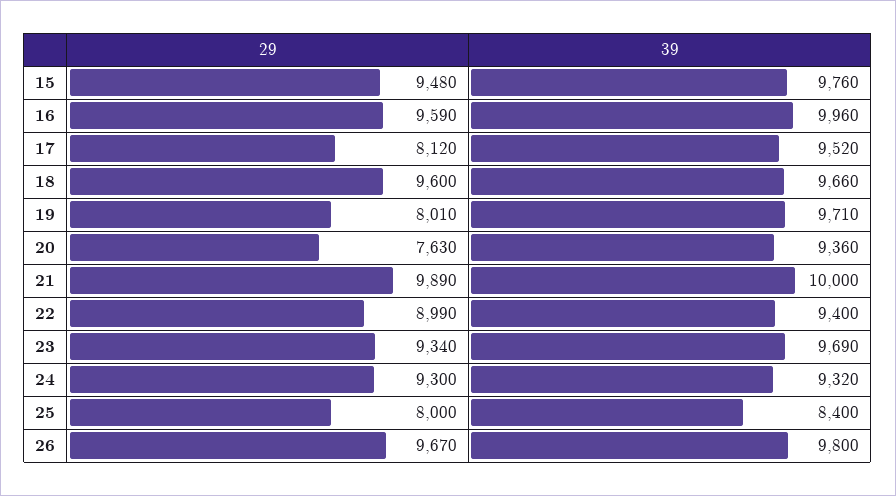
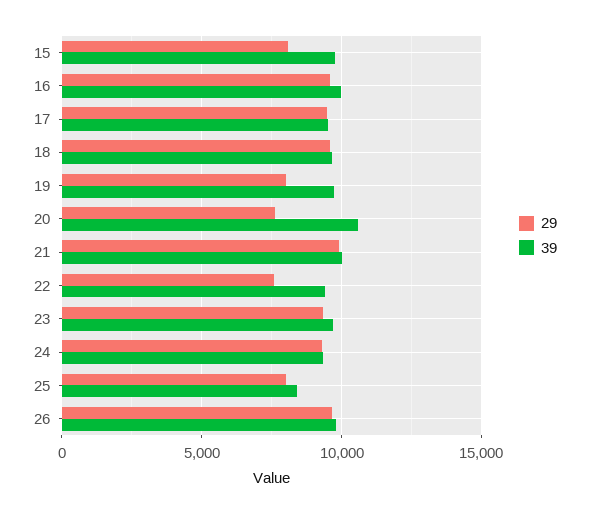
  {
    "29": {
-     "15": 9480,
+     "15": 8000,
      "16": 9590,
-     "17": 8120,
+     "17": 9500,
      "18": 9600,
      "19": 8010,
      "20": 7630,
      "21": 9890,
-     "22": 8990,
+     "22": 7500,
      "23": 9340,
      "24": 9300,
      "25": 8000,
      "26": 9670
    },
    "39": {
      "15": 9760,
      "16": 9960,
      "17": 9520,
      "18": 9660,
      "19": 9710,
-     "20": 9360,
+     "20": 10500,
      "21": 10000,
      "22": 9400,
      "23": 9690,
      "24": 9320,
      "25": 8400,
      "26": 9800
    }
  }

